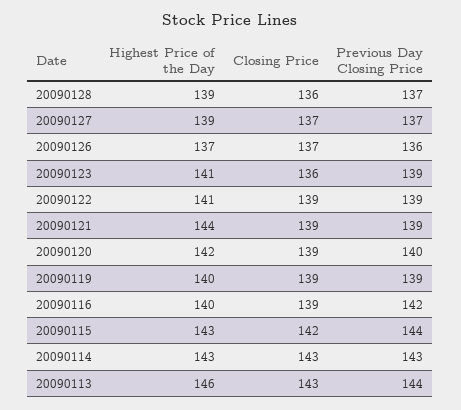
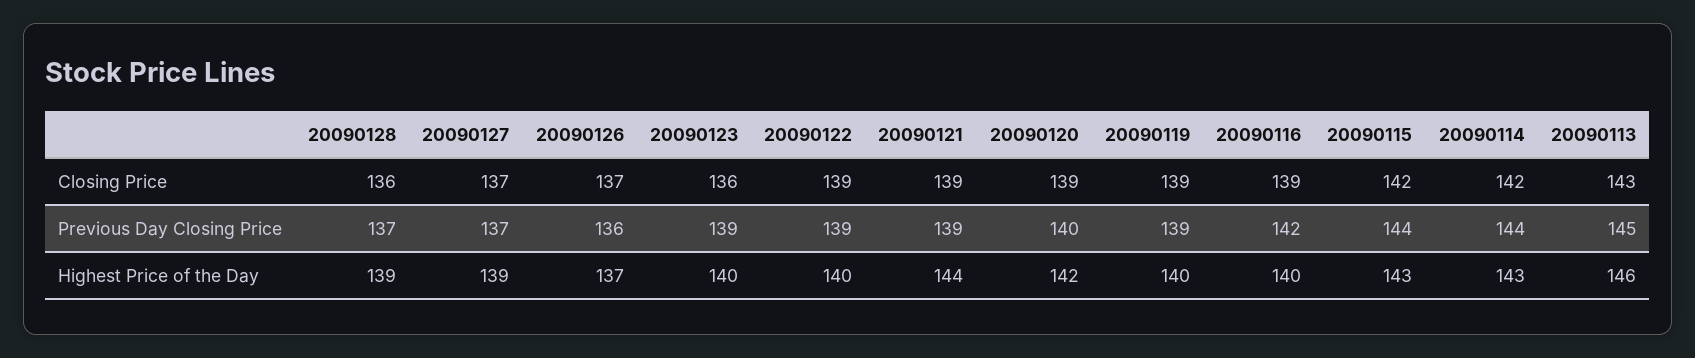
  {
    "Highest Price of the Day": {
      "20090128": 139,
      "20090127": 139,
      "20090126": 137,
-     "20090123": 141,
+     "20090123": 140,
-     "20090122": 141,
+     "20090122": 140,
      "20090121": 144,
      "20090120": 142,
      "20090119": 140,
      "20090116": 140,
      "20090115": 143,
      "20090114": 143,
      "20090113": 146
    },
    "Closing Price": {
      "20090128": 136,
      "20090127": 137,
      "20090126": 137,
      "20090123": 136,
      "20090122": 139,
      "20090121": 139,
      "20090120": 139,
      "20090119": 139,
      "20090116": 139,
      "20090115": 142,
-     "20090114": 143,
+     "20090114": 142,
      "20090113": 143
    },
    "Previous Day Closing Price": {
      "20090128": 137,
      "20090127": 137,
      "20090126": 136,
      "20090123": 139,
      "20090122": 139,
      "20090121": 139,
      "20090120": 140,
      "20090119": 139,
      "20090116": 142,
      "20090115": 144,
-     "20090114": 143,
+     "20090114": 144,
-     "20090113": 144
+     "20090113": 145
    }
  }

